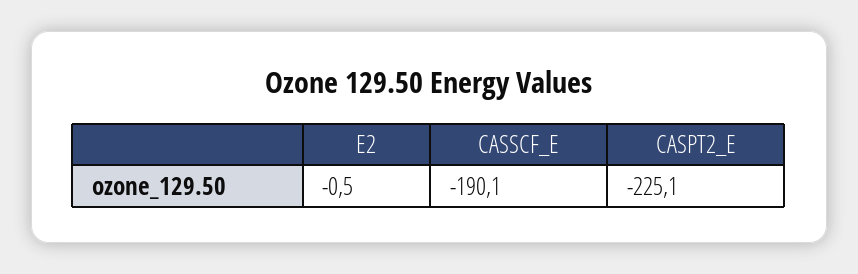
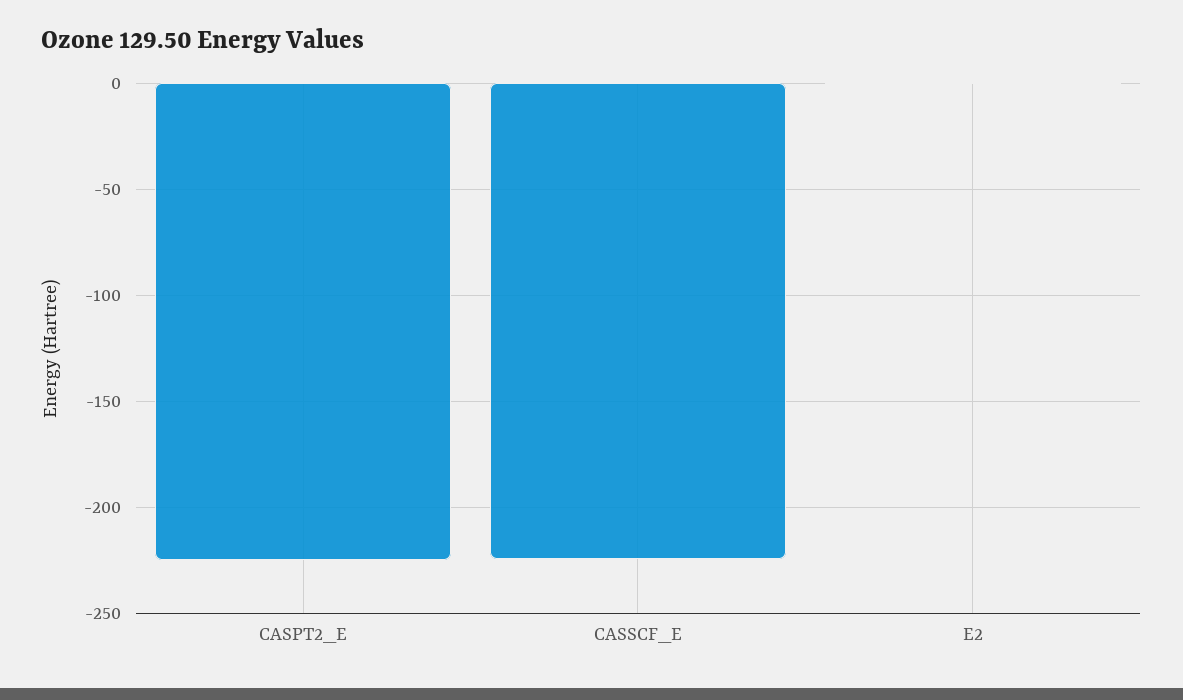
  {
    "E2": -0.5,
-   "CASSCF_E": -190.1,
+   "CASSCF_E": -225,
    "CASPT2_E": -225.1
  }

